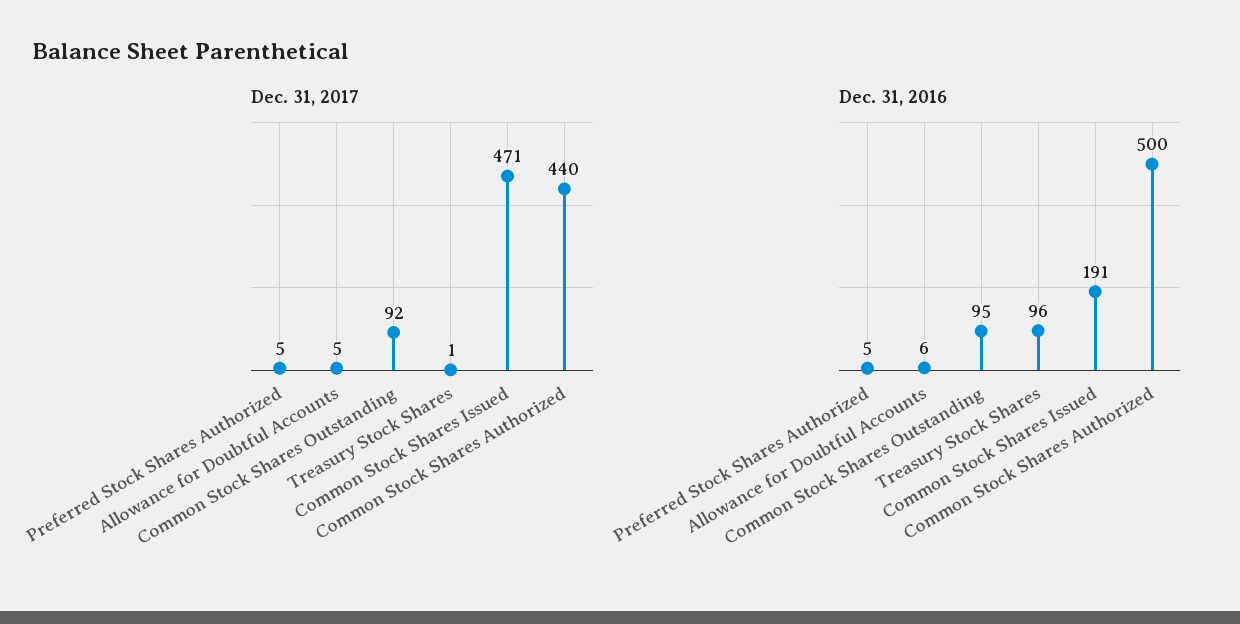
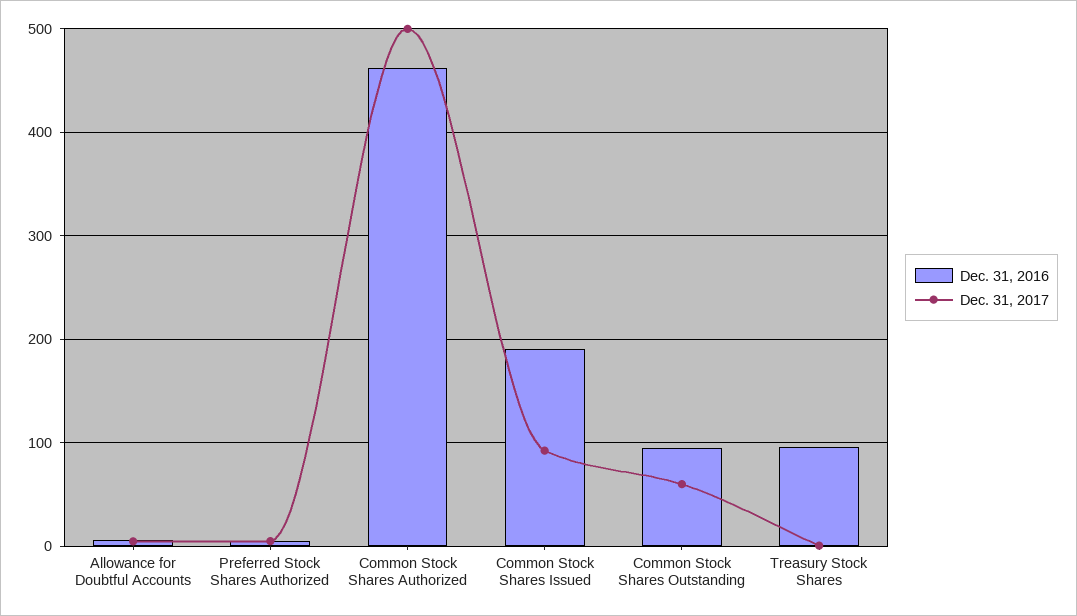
  {
    "Dec. 31, 2017": {
      "Preferred Stock Shares Authorized": 5,
      "Allowance for Doubtful Accounts": 5,
-     "Common Stock Shares Outstanding": 92,
+     "Common Stock Shares Outstanding": 60,
      "Treasury Stock Shares": 1,
-     "Common Stock Shares Issued": 471,
+     "Common Stock Shares Issued": 90,
-     "Common Stock Shares Authorized": 440
+     "Common Stock Shares Authorized": 500
    },
    "Dec. 31, 2016": {
      "Preferred Stock Shares Authorized": 5,
      "Allowance for Doubtful Accounts": 6,
      "Common Stock Shares Outstanding": 95,
      "Treasury Stock Shares": 96,
      "Common Stock Shares Issued": 191,
-     "Common Stock Shares Authorized": 500
+     "Common Stock Shares Authorized": 460
    }
  }

